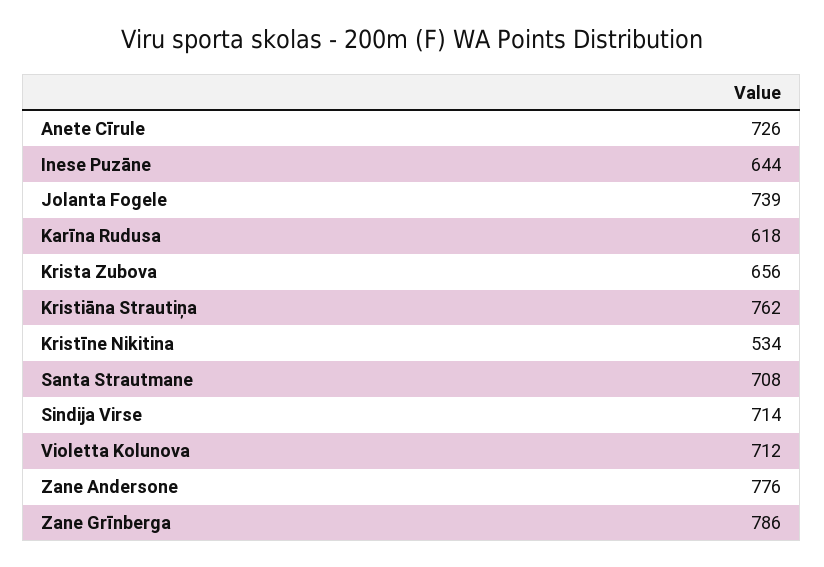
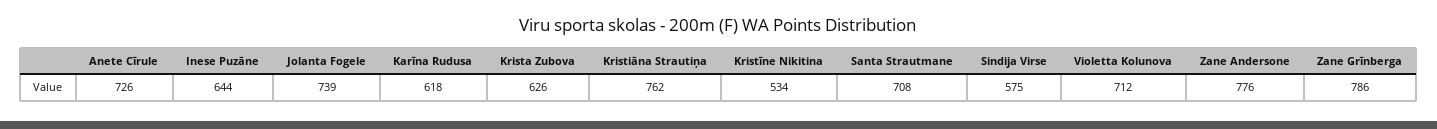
  {
    "Anete Cīrule": 726,
    "Inese Puzāne": 644,
    "Jolanta Fogele": 739,
    "Karīna Rudusa": 618,
-   "Krista Zubova": 656,
+   "Krista Zubova": 626,
    "Kristiāna Strautiņa": 762,
    "Kristīne Nikitina": 534,
    "Santa Strautmane": 708,
-   "Sindija Virse": 714,
+   "Sindija Virse": 575,
    "Violetta Kolunova": 712,
    "Zane Andersone": 776,
    "Zane Grīnberga": 786
  }

